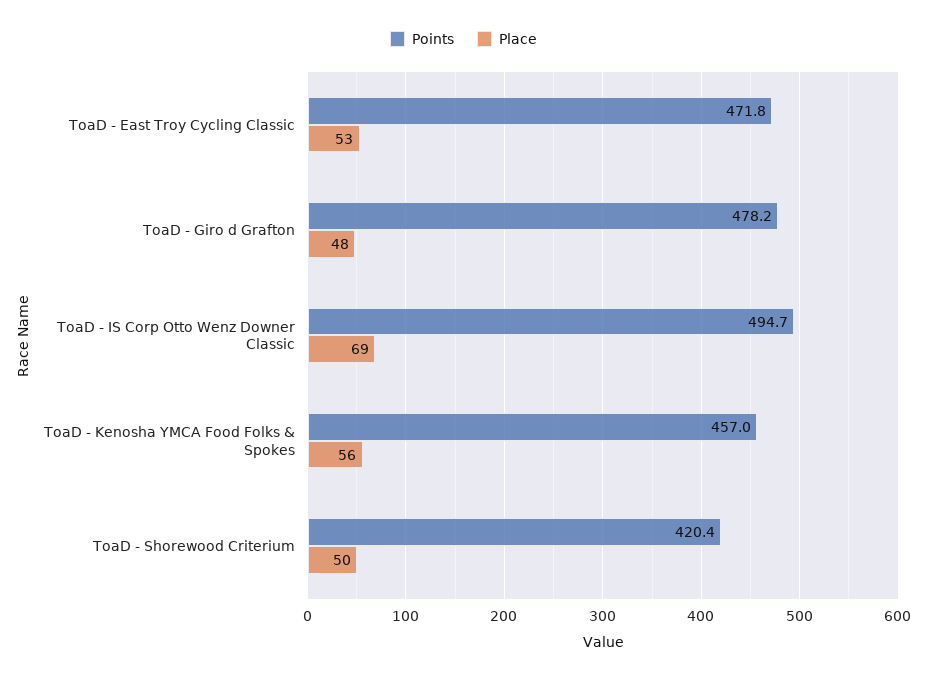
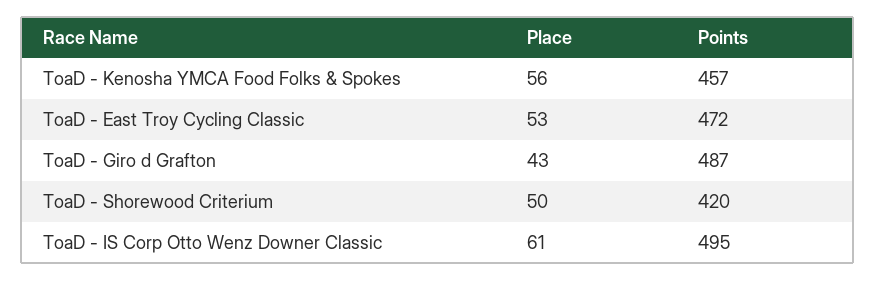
  {
    "Points": {
      "ToaD - East Troy Cycling Classic": 471.8,
-     "ToaD - Giro d Grafton": 478.2,
+     "ToaD - Giro d Grafton": 487,
      "ToaD - IS Corp Otto Wenz Downer Classic": 494.7,
      "ToaD - Kenosha YMCA Food Folks & Spokes": 457,
      "ToaD - Shorewood Criterium": 420.4
    },
    "Place": {
      "ToaD - East Troy Cycling Classic": 53,
-     "ToaD - Giro d Grafton": 48,
+     "ToaD - Giro d Grafton": 43,
-     "ToaD - IS Corp Otto Wenz Downer Classic": 69,
+     "ToaD - IS Corp Otto Wenz Downer Classic": 61,
      "ToaD - Kenosha YMCA Food Folks & Spokes": 56,
      "ToaD - Shorewood Criterium": 50
    }
  }

